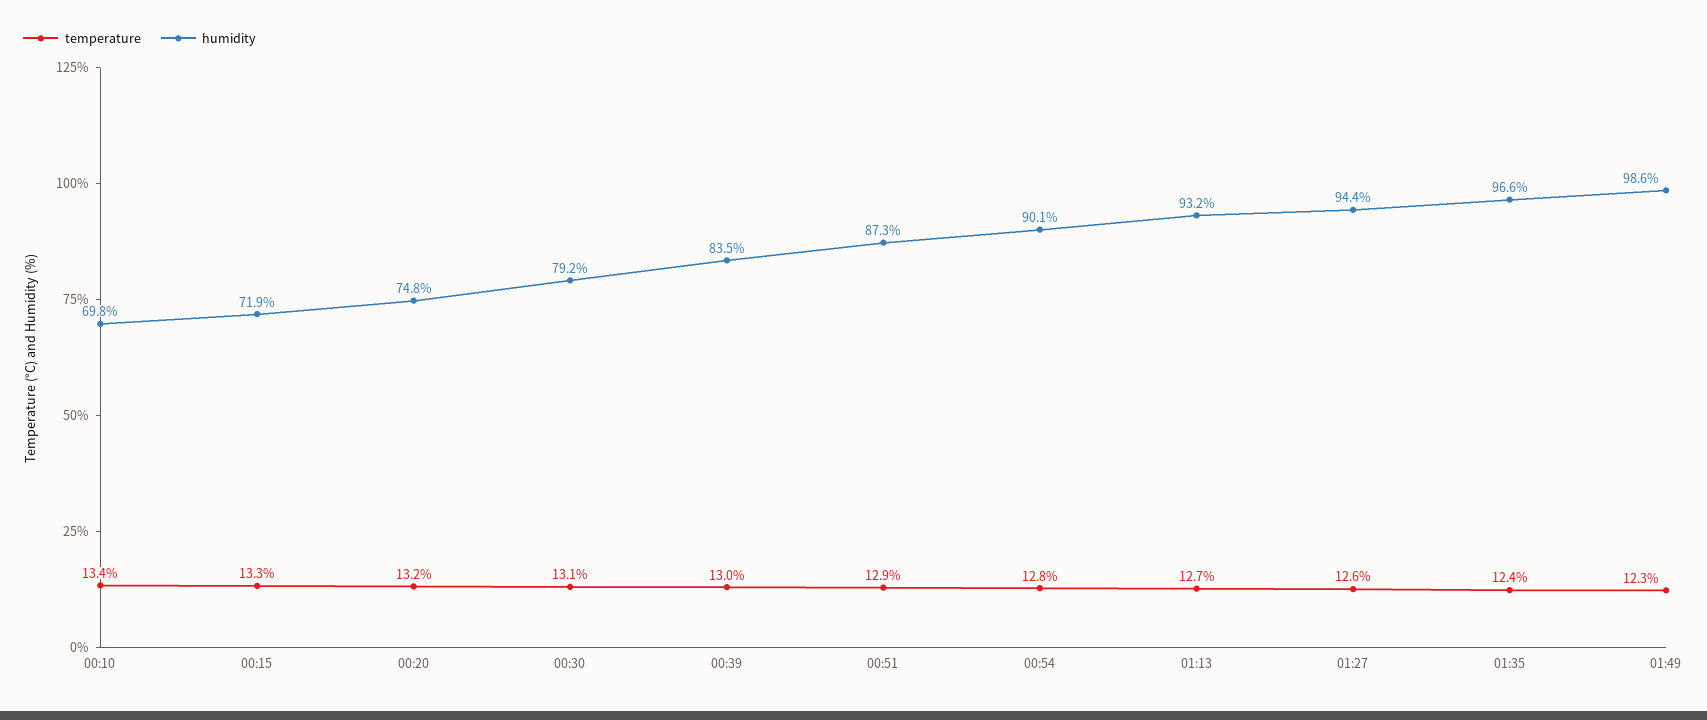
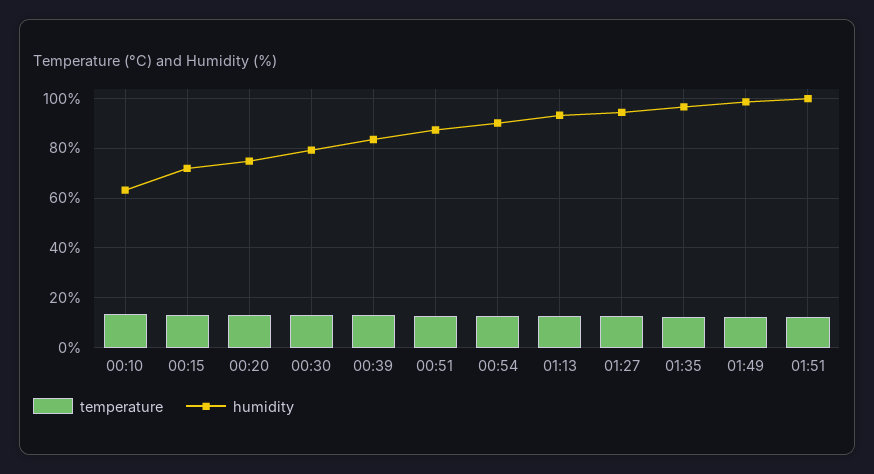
  {
    "temperature": {
      "00:10": 13.4,
      "00:15": 13.3,
      "00:20": 13.2,
      "00:30": 13.1,
      "00:39": 13,
      "00:51": 12.9,
      "00:54": 12.8,
      "01:13": 12.7,
      "01:27": 12.6,
      "01:35": 12.4,
-     "01:49": 12.3
+     "01:49": 12.3,
+     "01:51": 12.5
    },
    "humidity": {
-     "00:10": 69.8,
+     "00:10": 62.5,
      "00:15": 71.9,
      "00:20": 74.8,
      "00:30": 79.2,
      "00:39": 83.5,
      "00:51": 87.3,
      "00:54": 90.1,
      "01:13": 93.2,
      "01:27": 94.4,
      "01:35": 96.6,
-     "01:49": 98.6
+     "01:49": 98.6,
+     "01:51": 100
    }
  }

